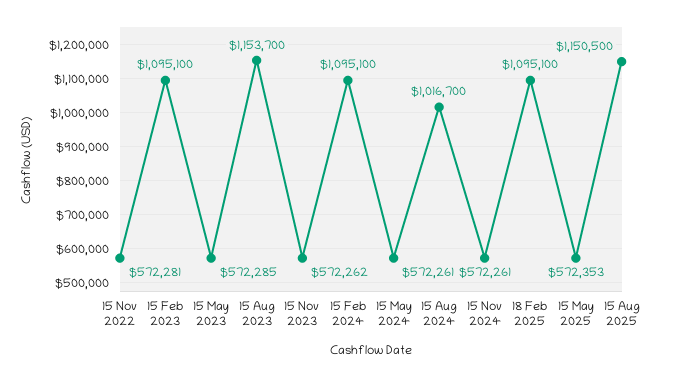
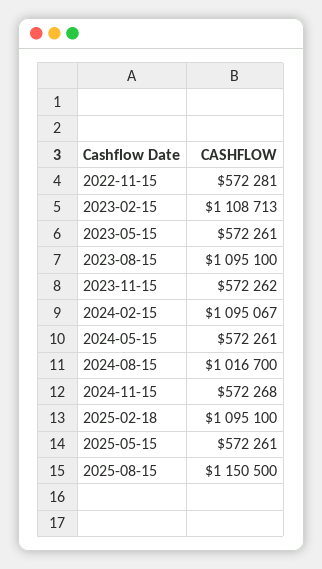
  {
    "15 Nov 2022": 572281,
-   "15 Feb 2023": 1095100,
+   "15 Feb 2023": 1108713,
-   "15 May 2023": 572285,
+   "15 May 2023": 572261,
-   "15 Aug 2023": 1153700,
+   "15 Aug 2023": 1095100,
    "15 Nov 2023": 572262,
-   "15 Feb 2024": 1095100,
+   "15 Feb 2024": 1095067,
    "15 May 2024": 572261,
    "15 Aug 2024": 1016700,
-   "15 Nov 2024": 572261,
+   "15 Nov 2024": 572268,
    "18 Feb 2025": 1095100,
-   "15 May 2025": 572353,
+   "15 May 2025": 572261,
    "15 Aug 2025": 1150500
  }

